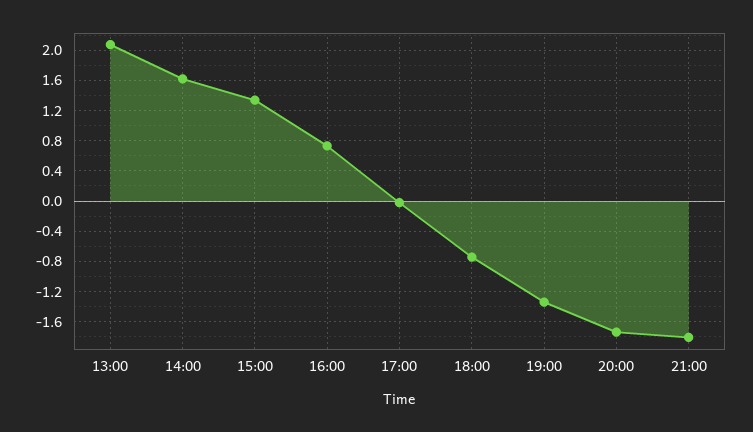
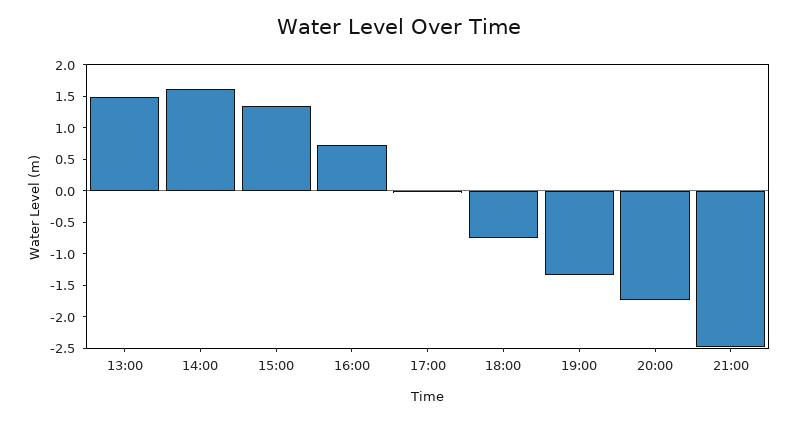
  {
-   "13:00": 2.1,
+   "13:00": 1.5,
    "14:00": 1.6,
    "15:00": 1.3,
    "16:00": 0.7,
    "17:00": 0,
    "18:00": -0.7,
    "19:00": -1.3,
    "20:00": -1.7,
-   "21:00": -1.8
+   "21:00": -2.5
  }

